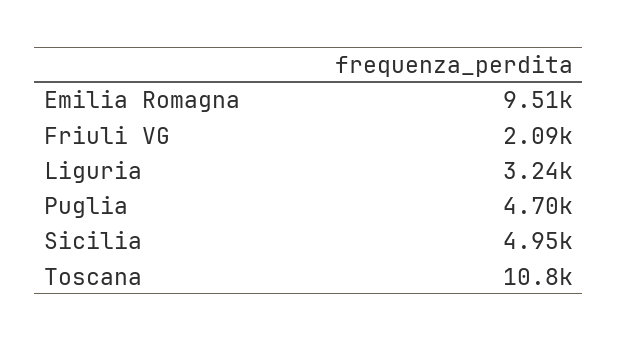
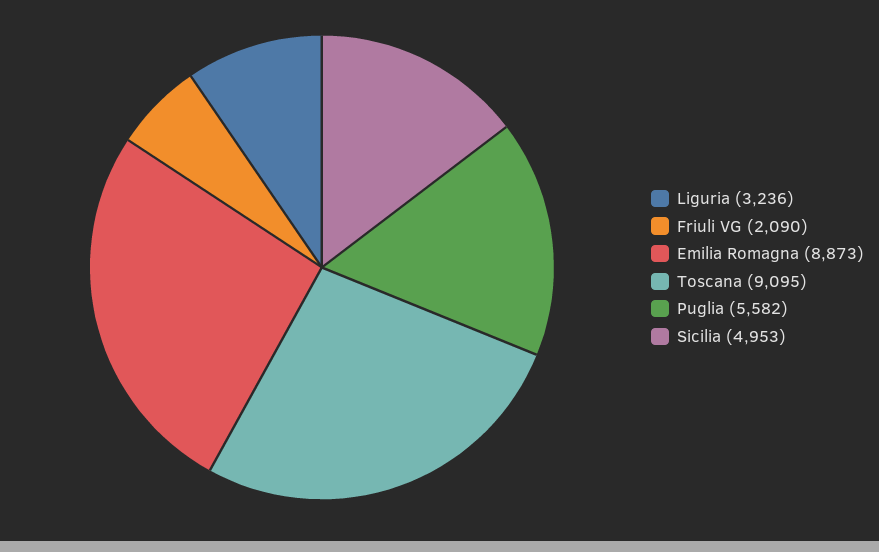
  {
-   "Emilia Romagna": 9510,
+   "Emilia Romagna": 8873,
    "Friuli VG": 2090,
    "Liguria": 3236,
-   "Puglia": 4700,
+   "Puglia": 5582,
    "Sicilia": 4953,
-   "Toscana": 10800
+   "Toscana": 9095
  }

